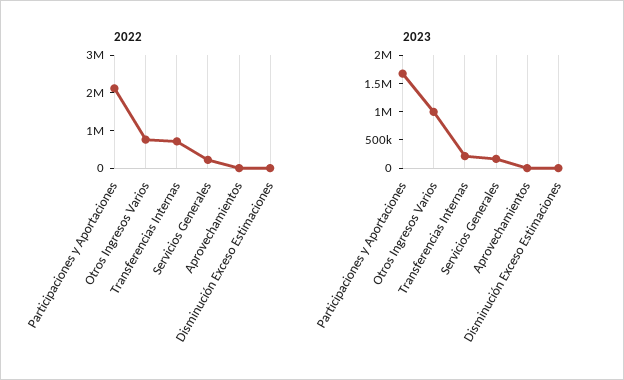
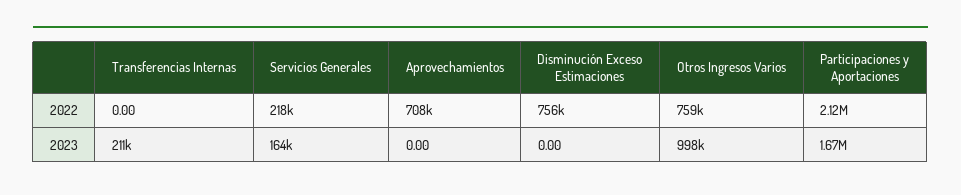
  {
    "2022": {
      "Participaciones y Aportaciones": 2120000,
      "Otros Ingresos Varios": 759000,
-     "Transferencias Internas": 750000,
+     "Transferencias Internas": 0,
      "Servicios Generales": 218000,
-     "Aprovechamientos": 0,
+     "Aprovechamientos": 708000,
-     "Disminución Exceso Estimaciones": 0
+     "Disminución Exceso Estimaciones": 756000
    },
    "2023": {
      "Participaciones y Aportaciones": 1670000,
      "Otros Ingresos Varios": 998000,
      "Transferencias Internas": 211000,
      "Servicios Generales": 164000,
      "Aprovechamientos": 0,
      "Disminución Exceso Estimaciones": 0
    }
  }

